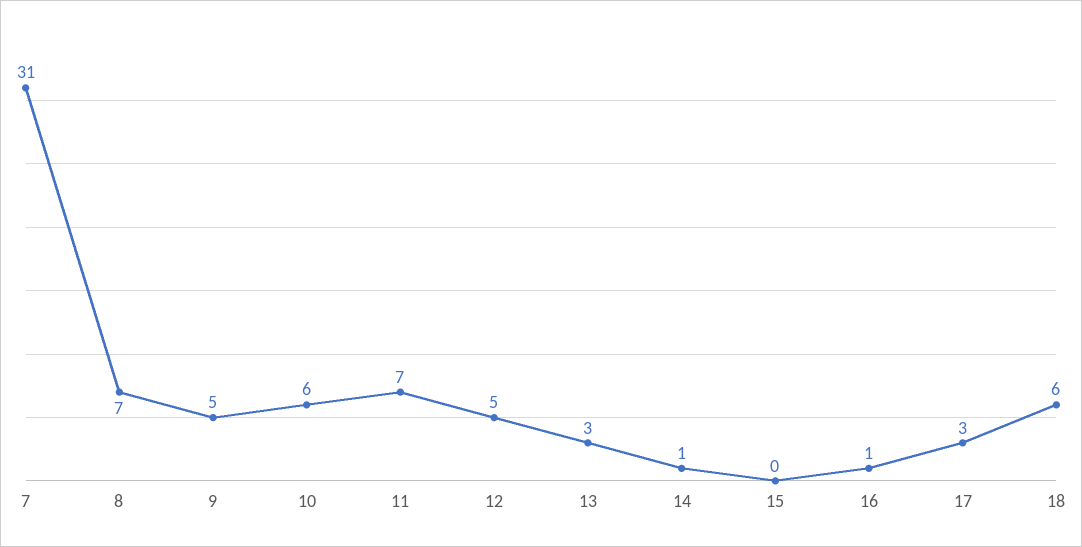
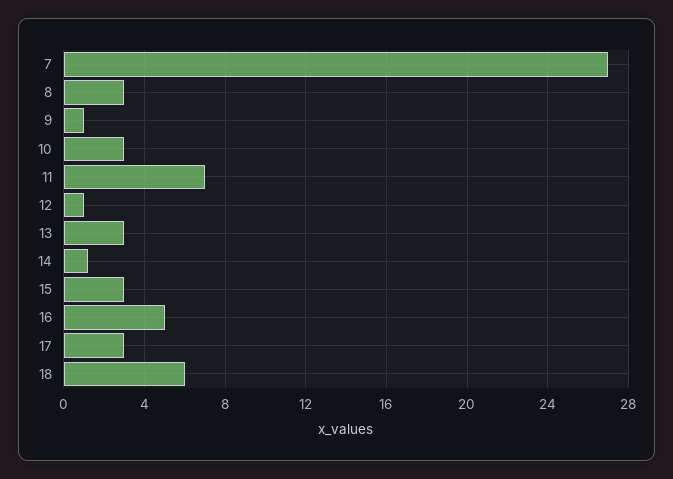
  {
-   "7": 31,
+   "7": 27,
-   "8": 7,
+   "8": 3,
-   "9": 5,
+   "9": 1,
-   "10": 6,
+   "10": 3,
    "11": 7,
-   "12": 5,
+   "12": 1,
    "13": 3,
    "14": 1,
-   "15": 0,
+   "15": 3,
-   "16": 1,
+   "16": 5,
    "17": 3,
    "18": 6
  }

